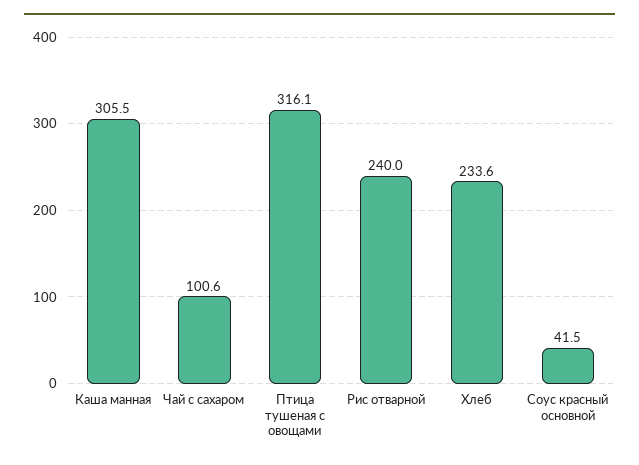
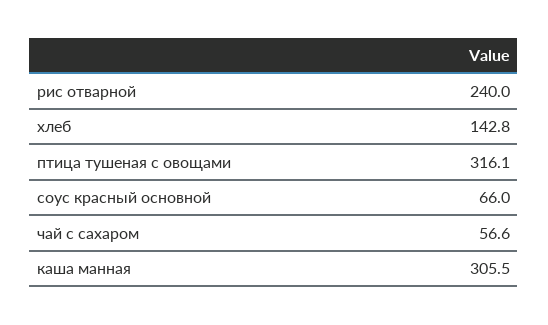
  {
    "Каша манная": 305.5,
-   "Чай с сахаром": 100.6,
+   "Чай с сахаром": 56.6,
    "Птица тушеная с овощами": 316.1,
    "Рис отварной": 240,
-   "Хлеб": 233.6,
+   "Хлеб": 142.8,
-   "Соус красный основной": 41.5
+   "Соус красный основной": 66
  }

